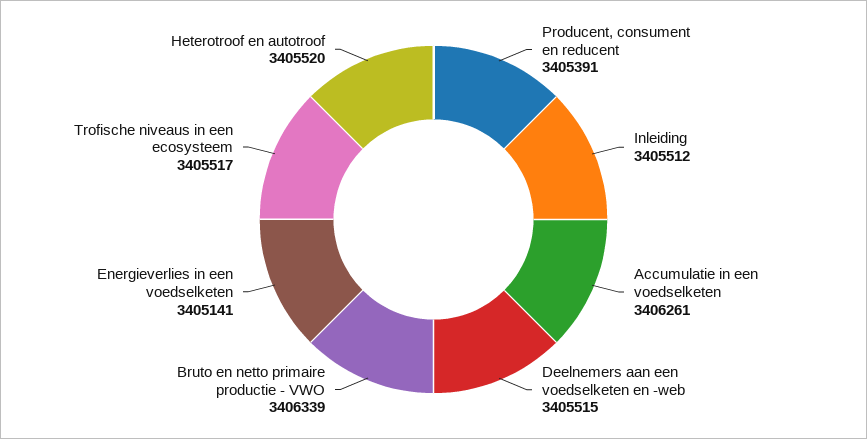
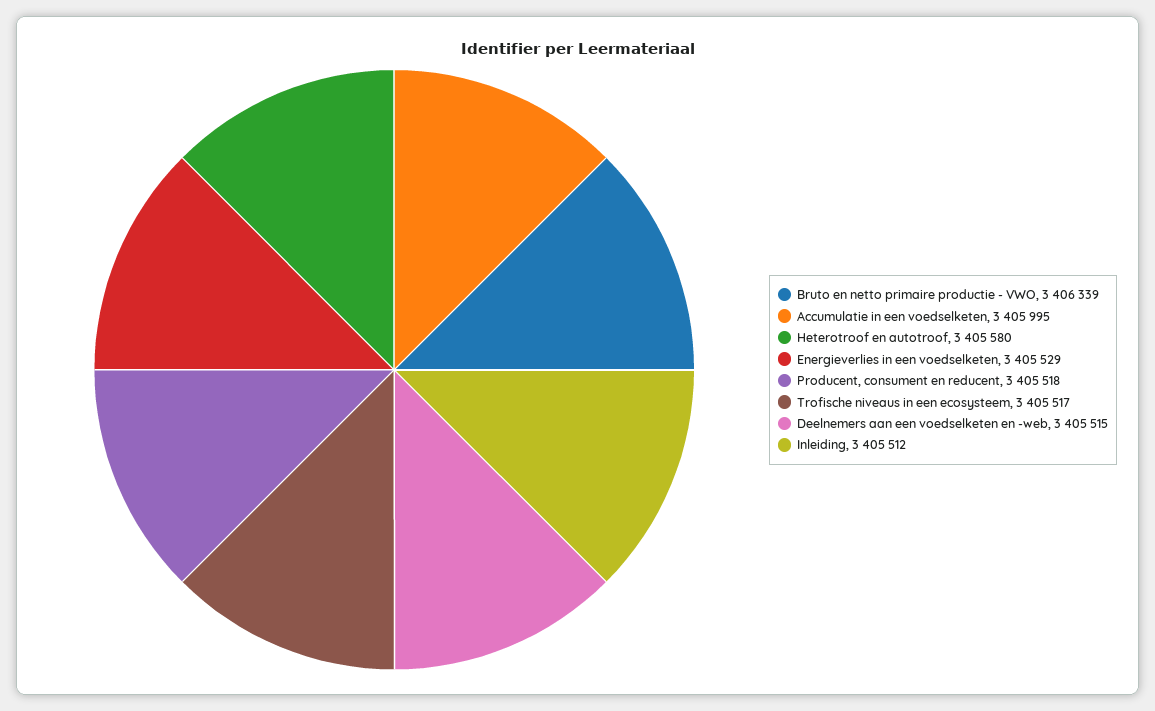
  {
-   "Producent, consument en reducent": 3405391,
+   "Producent, consument en reducent": 3405518,
    "Inleiding": 3405512,
-   "Accumulatie in een voedselketen": 3406261,
+   "Accumulatie in een voedselketen": 3405995,
    "Deelnemers aan een voedselketen en -web": 3405515,
    "Bruto en netto primaire productie - VWO": 3406339,
-   "Energieverlies in een voedselketen": 3405141,
+   "Energieverlies in een voedselketen": 3405529,
    "Trofische niveaus in een ecosysteem": 3405517,
-   "Heterotroof en autotroof": 3405520
+   "Heterotroof en autotroof": 3405580
  }

